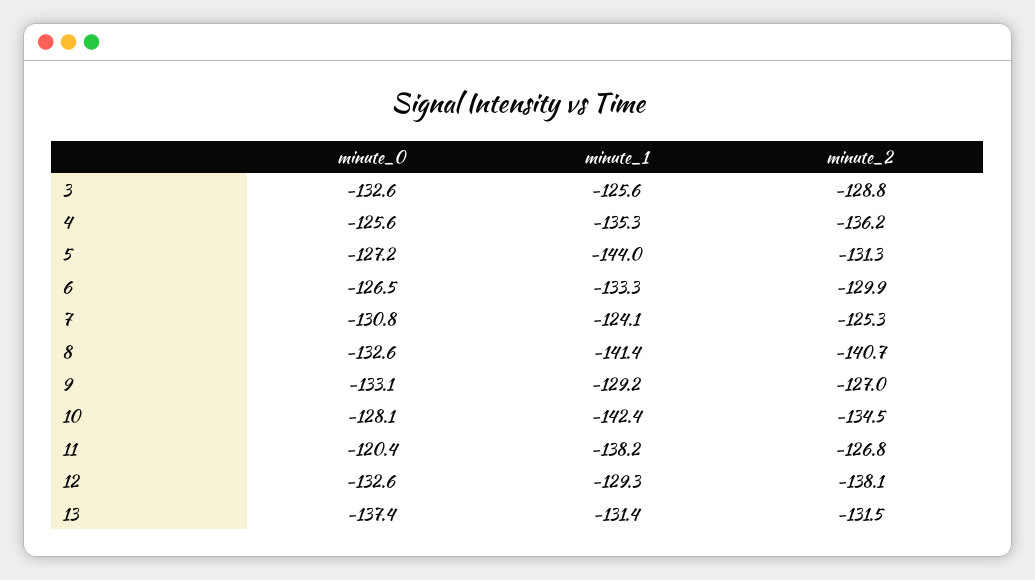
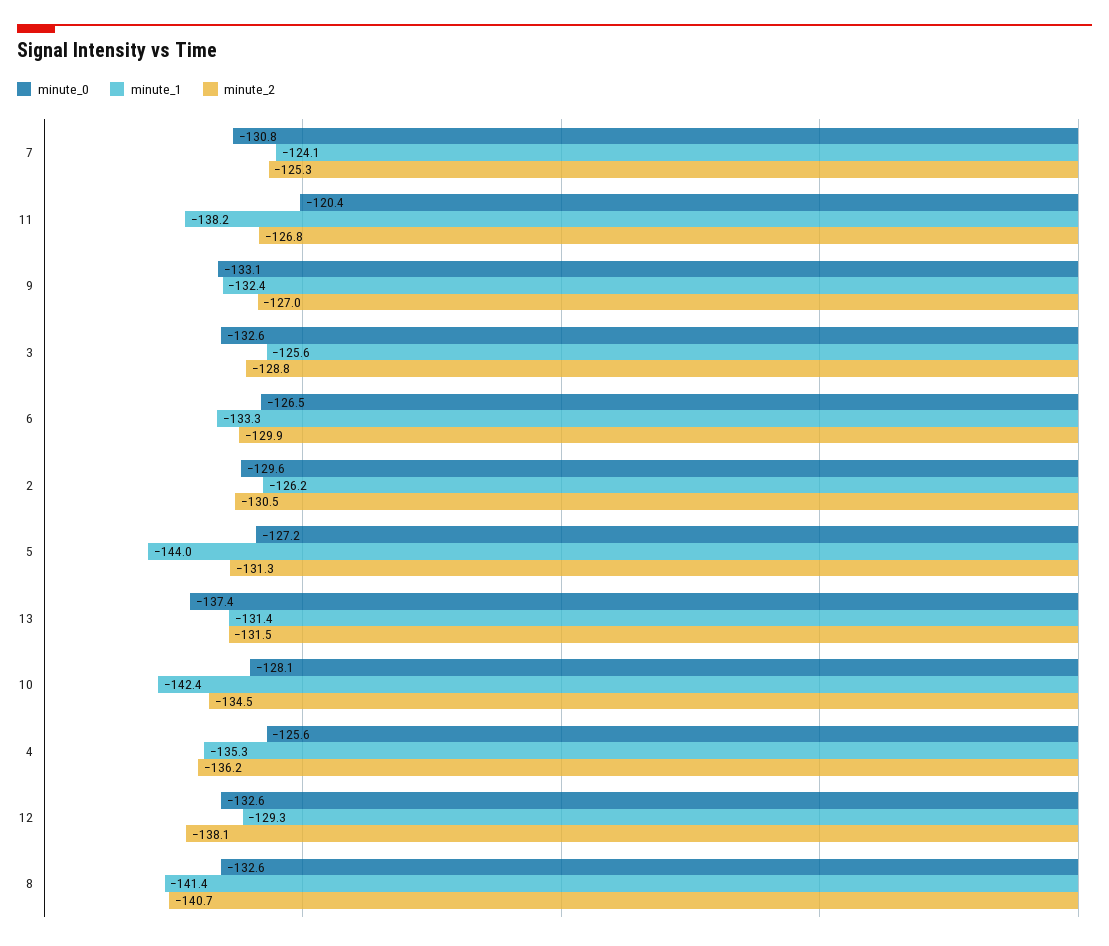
  {
    "minute_0": {
      "3": -132.6,
      "4": -125.6,
      "5": -127.2,
      "6": -126.5,
      "7": -130.8,
      "8": -132.6,
      "9": -133.1,
      "10": -128.1,
      "11": -120.4,
      "12": -132.6,
-     "13": -137.4
+     "13": -137.4,
+     "2": -129.6
    },
    "minute_1": {
      "3": -125.6,
      "4": -135.3,
      "5": -144,
      "6": -133.3,
      "7": -124.1,
      "8": -141.4,
-     "9": -129.2,
+     "9": -132.4,
      "10": -142.4,
      "11": -138.2,
      "12": -129.3,
-     "13": -131.4
+     "13": -131.4,
+     "2": -126.2
    },
    "minute_2": {
      "3": -128.8,
      "4": -136.2,
      "5": -131.3,
      "6": -129.9,
      "7": -125.3,
      "8": -140.7,
      "9": -127,
      "10": -134.5,
      "11": -126.8,
      "12": -138.1,
-     "13": -131.5
+     "13": -131.5,
+     "2": -130.5
    }
  }

